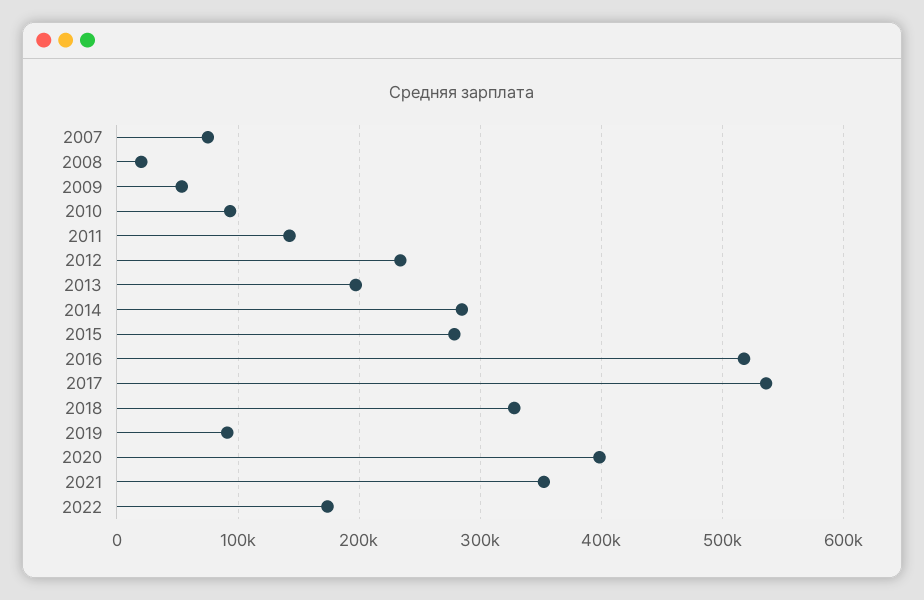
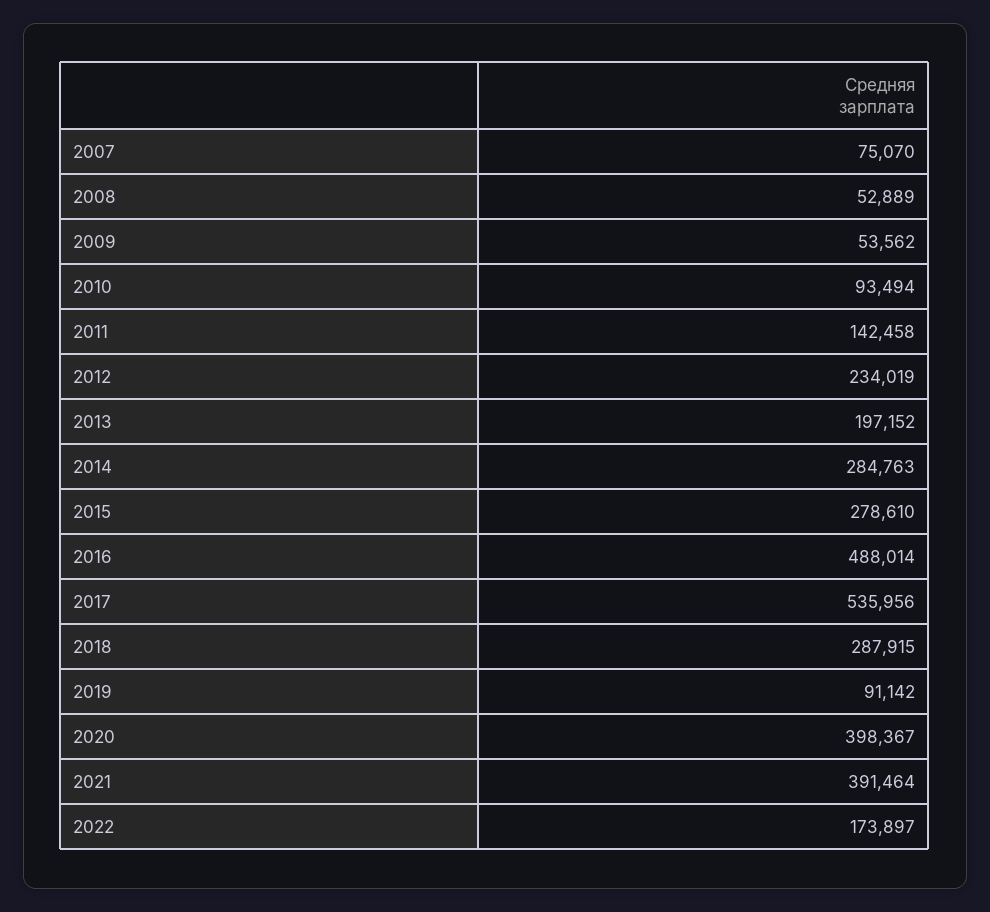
  {
    "2007": 75070,
-   "2008": 20000,
+   "2008": 52889,
    "2009": 53562,
    "2010": 93494,
    "2011": 142458,
    "2012": 234019,
    "2013": 197152,
    "2014": 284763,
    "2015": 278610,
-   "2016": 520000,
+   "2016": 488014,
    "2017": 535956,
-   "2018": 330000,
+   "2018": 287915,
    "2019": 91142,
    "2020": 398367,
-   "2021": 350000,
+   "2021": 391464,
    "2022": 173897
  }

